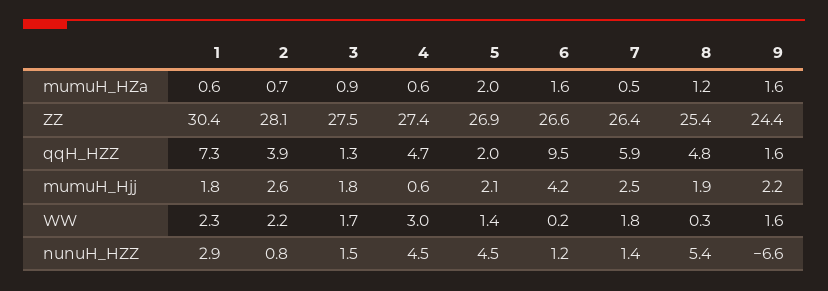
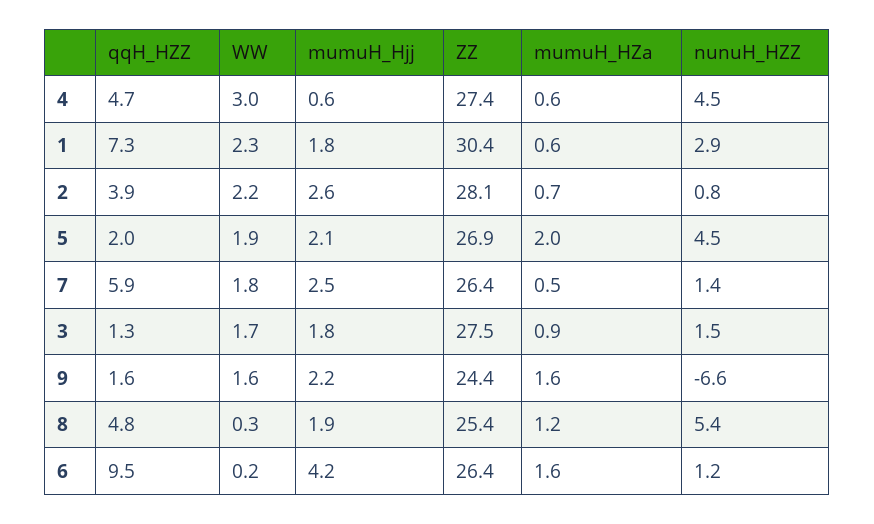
  {
    "1": {
      "mumuH_HZa": 0.6,
      "ZZ": 30.4,
      "qqH_HZZ": 7.3,
      "mumuH_Hjj": 1.8,
      "WW": 2.3,
      "nunuH_HZZ": 2.9
    },
    "2": {
      "mumuH_HZa": 0.7,
      "ZZ": 28.1,
      "qqH_HZZ": 3.9,
      "mumuH_Hjj": 2.6,
      "WW": 2.2,
      "nunuH_HZZ": 0.8
    },
    "3": {
      "mumuH_HZa": 0.9,
      "ZZ": 27.5,
      "qqH_HZZ": 1.3,
      "mumuH_Hjj": 1.8,
      "WW": 1.7,
      "nunuH_HZZ": 1.5
    },
    "4": {
      "mumuH_HZa": 0.6,
      "ZZ": 27.4,
      "qqH_HZZ": 4.7,
      "mumuH_Hjj": 0.6,
      "WW": 3,
      "nunuH_HZZ": 4.5
    },
    "5": {
      "mumuH_HZa": 2,
      "ZZ": 26.9,
      "qqH_HZZ": 2,
      "mumuH_Hjj": 2.1,
-     "WW": 1.4,
+     "WW": 1.9,
      "nunuH_HZZ": 4.5
    },
    "6": {
      "mumuH_HZa": 1.6,
-     "ZZ": 26.6,
+     "ZZ": 26.4,
      "qqH_HZZ": 9.5,
      "mumuH_Hjj": 4.2,
      "WW": 0.2,
      "nunuH_HZZ": 1.2
    },
    "7": {
      "mumuH_HZa": 0.5,
      "ZZ": 26.4,
      "qqH_HZZ": 5.9,
      "mumuH_Hjj": 2.5,
      "WW": 1.8,
      "nunuH_HZZ": 1.4
    },
    "8": {
      "mumuH_HZa": 1.2,
      "ZZ": 25.4,
      "qqH_HZZ": 4.8,
      "mumuH_Hjj": 1.9,
      "WW": 0.3,
      "nunuH_HZZ": 5.4
    },
    "9": {
      "mumuH_HZa": 1.6,
      "ZZ": 24.4,
      "qqH_HZZ": 1.6,
      "mumuH_Hjj": 2.2,
      "WW": 1.6,
      "nunuH_HZZ": -6.6
    }
  }

